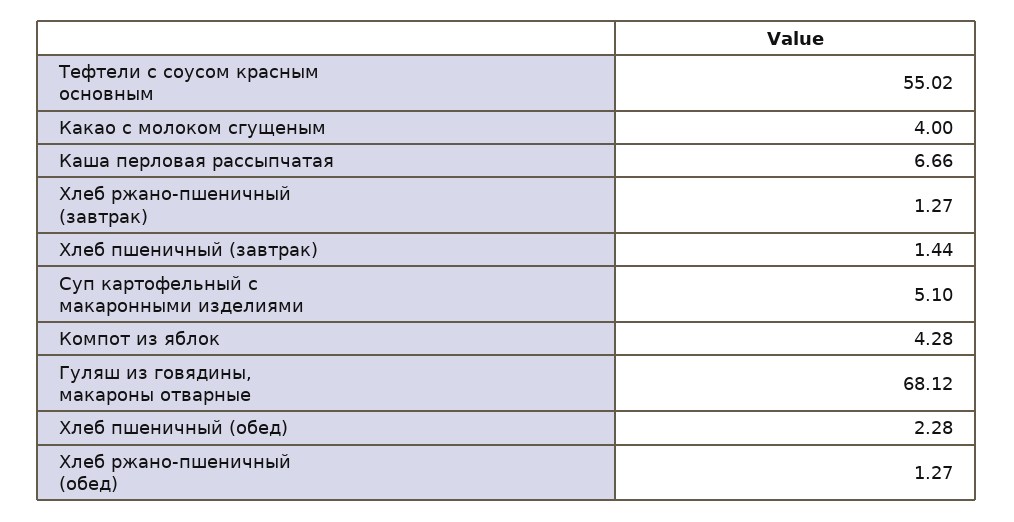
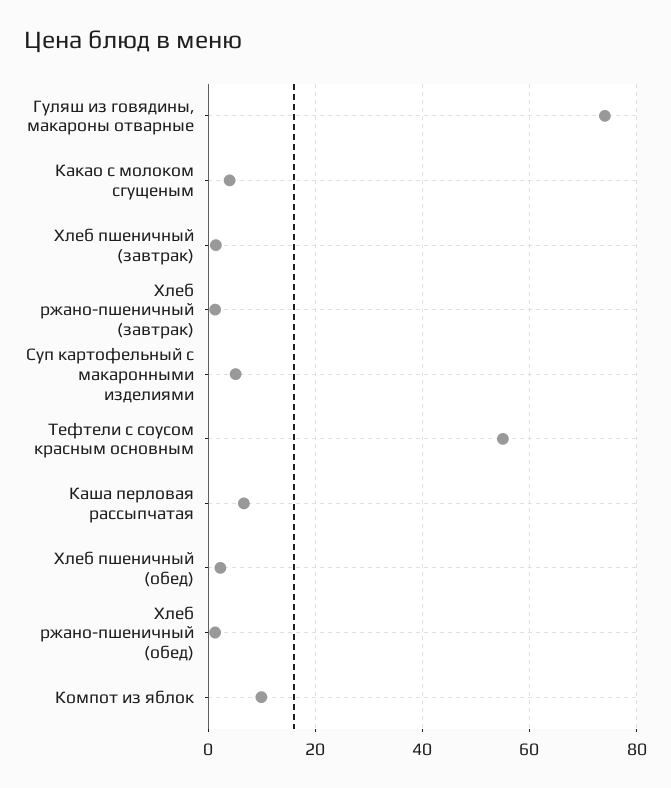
  {
    "Тефтели с соусом красным основным": 55.02,
    "Какао с молоком сгущеным": 4,
    "Каша перловая рассыпчатая": 6.66,
    "Хлеб ржано-пшеничный (завтрак)": 1.27,
    "Хлеб пшеничный (завтрак)": 1.44,
    "Суп картофельный с макаронными изделиями": 5.1,
-   "Компот из яблок": 4.28,
+   "Компот из яблок": 10,
-   "Гуляш из говядины, макароны отварные": 68.12,
+   "Гуляш из говядины, макароны отварные": 74,
    "Хлеб пшеничный (обед)": 2.28,
    "Хлеб ржано-пшеничный (обед)": 1.27
  }

